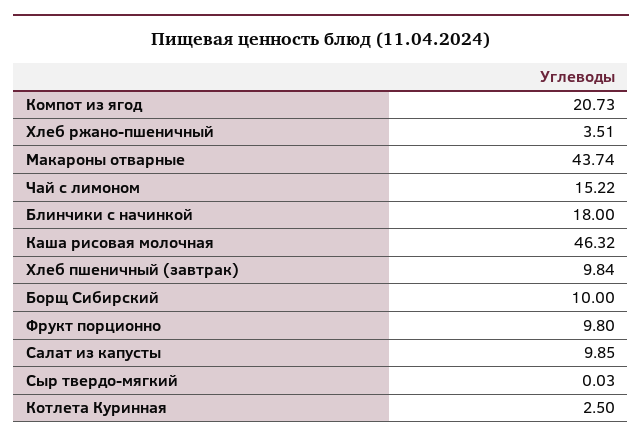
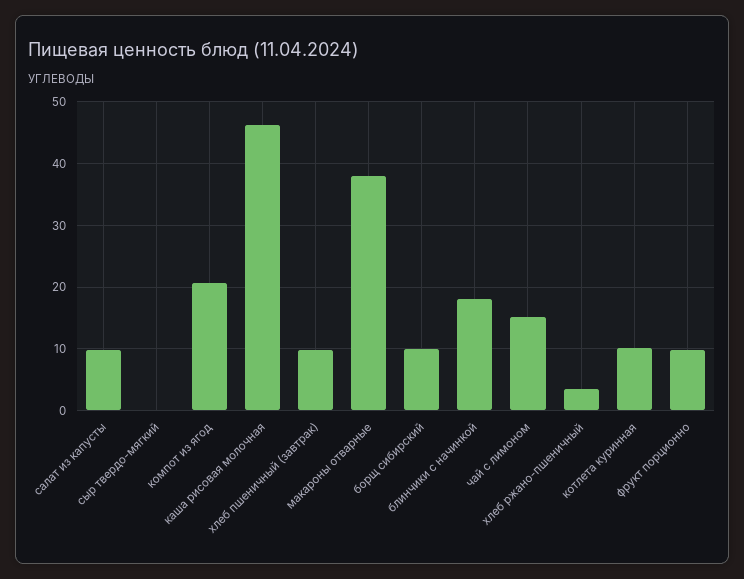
  {
    "Компот из ягод": 20.73,
    "Хлеб ржано-пшеничный": 3.51,
-   "Макароны отварные": 43.74,
+   "Макароны отварные": 38,
    "Чай с лимоном": 15.22,
    "Блинчики с начинкой": 18,
    "Каша рисовая молочная": 46.32,
    "Хлеб пшеничный (завтрак)": 9.84,
    "Борщ Сибирский": 10,
    "Фрукт порционно": 9.8,
    "Салат из капусты": 9.85,
    "Сыр твердо-мягкий": 0.03,
-   "Котлета Куринная": 2.5
+   "Котлета Куринная": 10
  }

